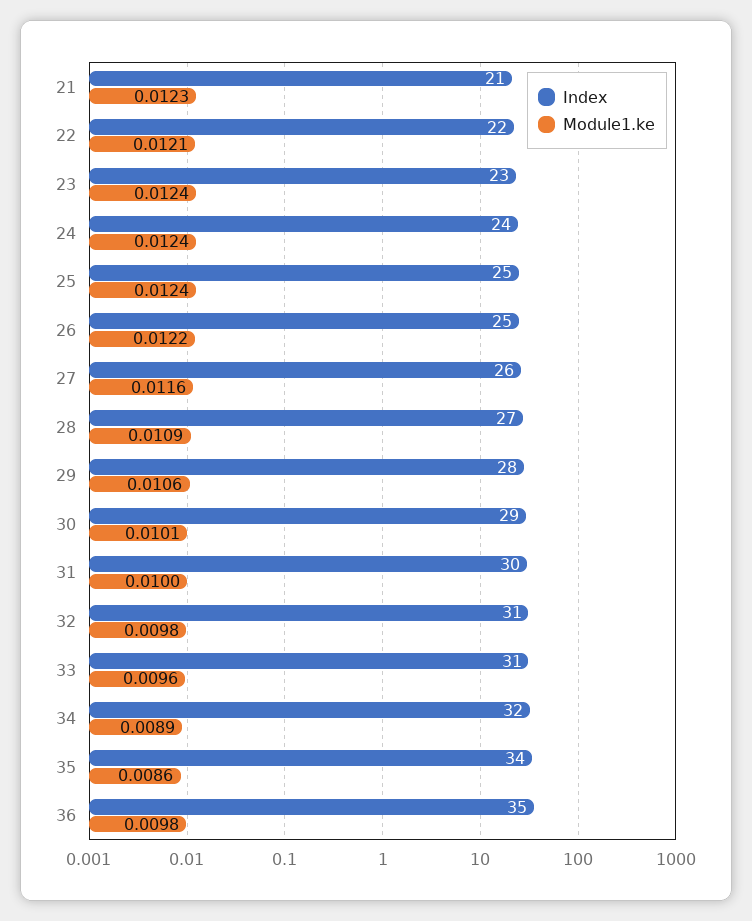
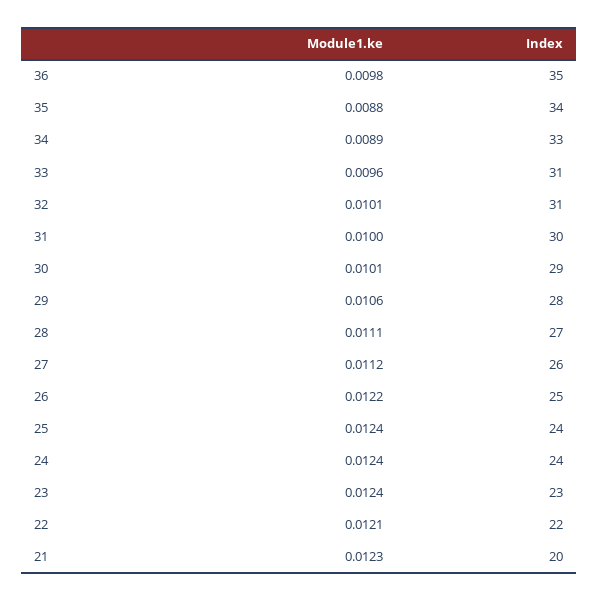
  {
    "Index": {
-     "21": 21,
+     "21": 20,
      "22": 22,
      "23": 23,
      "24": 24,
-     "25": 25,
+     "25": 24,
      "26": 25,
      "27": 26,
      "28": 27,
      "29": 28,
      "30": 29,
      "31": 30,
      "32": 31,
      "33": 31,
-     "34": 32,
+     "34": 33,
      "35": 34,
      "36": 35
    },
    "Module1.ke": {
      "21": 0.0123,
      "22": 0.0121,
      "23": 0.0124,
      "24": 0.0124,
      "25": 0.0124,
      "26": 0.0122,
-     "27": 0.0116,
+     "27": 0.0112,
-     "28": 0.0109,
+     "28": 0.0111,
      "29": 0.0106,
      "30": 0.0101,
      "31": 0.01,
-     "32": 0.0098,
+     "32": 0.0101,
      "33": 0.0096,
      "34": 0.0089,
-     "35": 0.0086,
+     "35": 0.0088,
      "36": 0.0098
    }
  }

